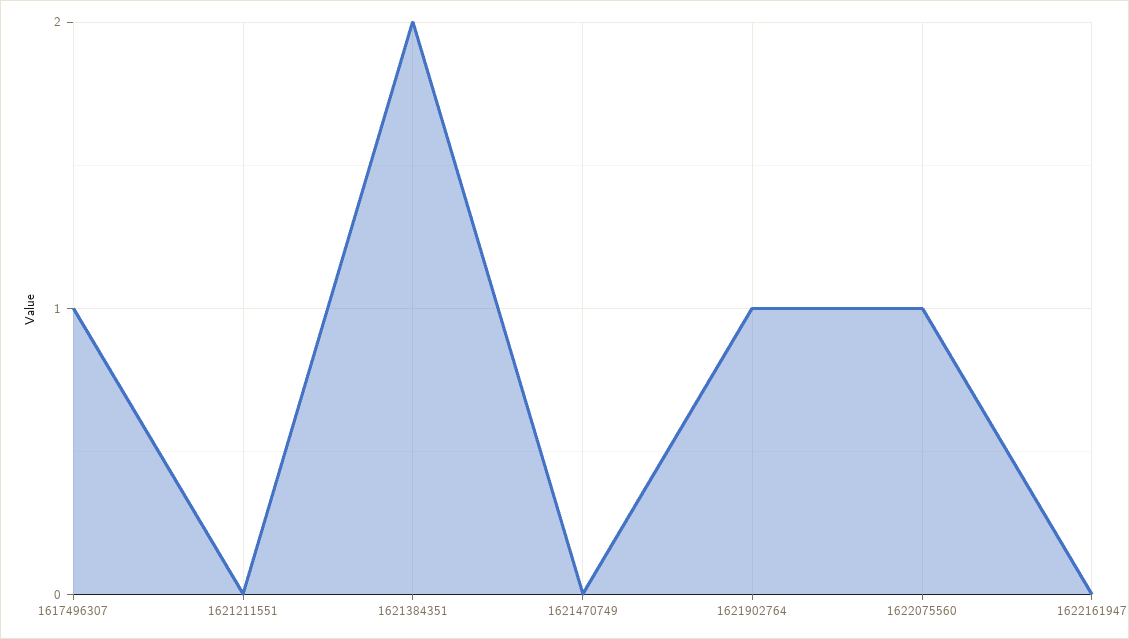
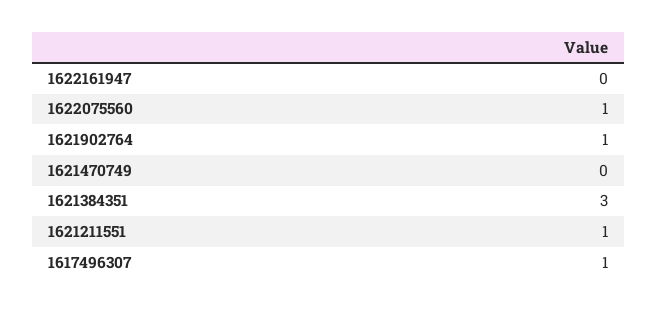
  {
    "1617496307": 1,
-   "1621211551": 0,
+   "1621211551": 1,
-   "1621384351": 2,
+   "1621384351": 3,
    "1621470749": 0,
    "1621902764": 1,
    "1622075560": 1,
    "1622161947": 0
  }

